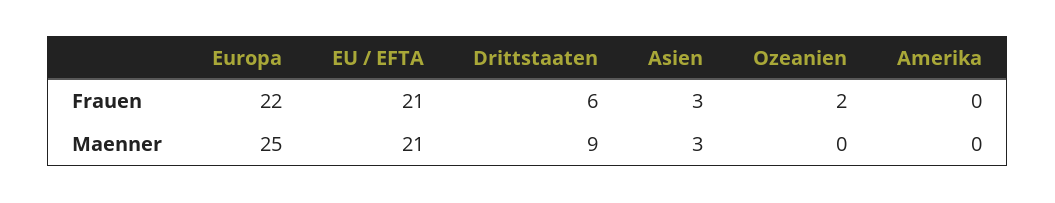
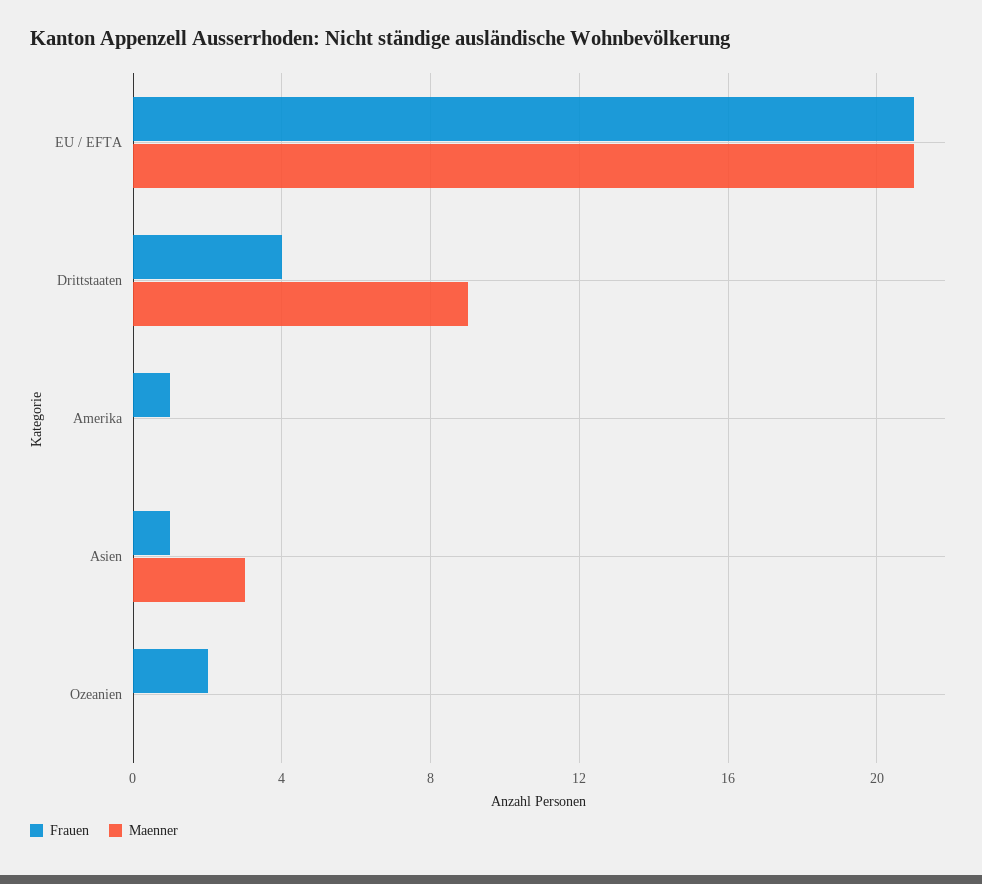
  {
    "Frauen": {
-     "Europa": 22,
      "EU / EFTA": 21,
-     "Drittstaaten": 6,
+     "Drittstaaten": 4,
-     "Asien": 3,
+     "Asien": 1,
      "Ozeanien": 2,
-     "Amerika": 0
+     "Amerika": 1
    },
    "Maenner": {
-     "Europa": 25,
      "EU / EFTA": 21,
      "Drittstaaten": 9,
      "Asien": 3,
      "Ozeanien": 0,
      "Amerika": 0
    }
  }

